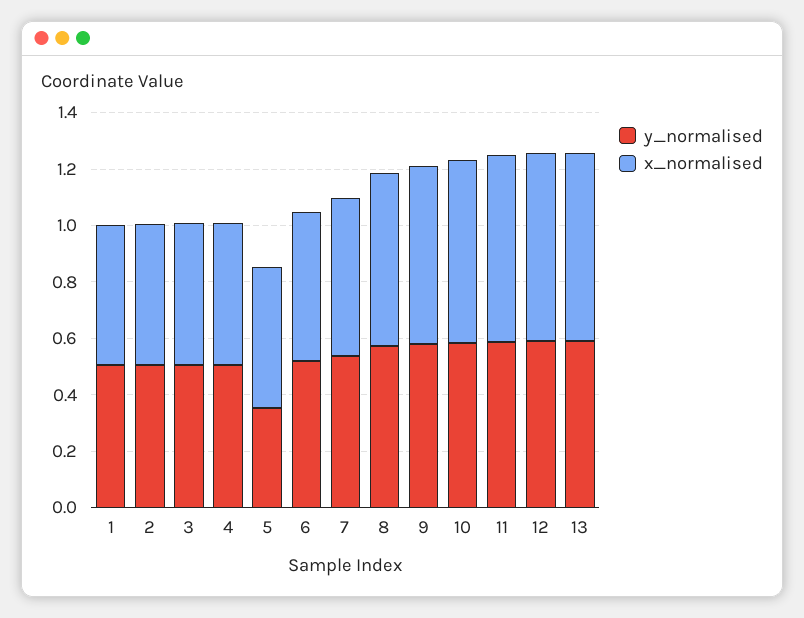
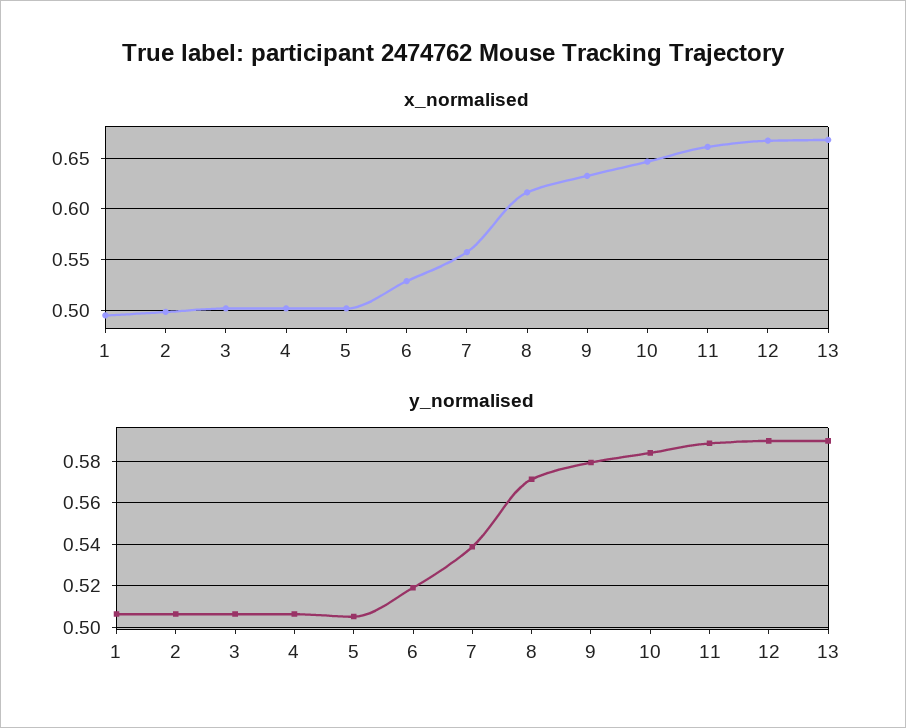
  {
    "y_normalised": {
      "1": 0.505,
      "2": 0.505,
      "3": 0.505,
      "4": 0.505,
-     "5": 0.35,
+     "5": 0.505,
      "6": 0.52,
      "7": 0.54,
      "8": 0.57,
      "9": 0.58,
      "10": 0.585,
      "11": 0.59,
      "12": 0.59,
      "13": 0.59
    },
    "x_normalised": {
      "1": 0.49,
      "2": 0.5,
      "3": 0.5,
      "4": 0.5,
      "5": 0.5,
      "6": 0.53,
      "7": 0.56,
      "8": 0.62,
      "9": 0.63,
      "10": 0.65,
      "11": 0.66,
      "12": 0.67,
      "13": 0.67
    }
  }

